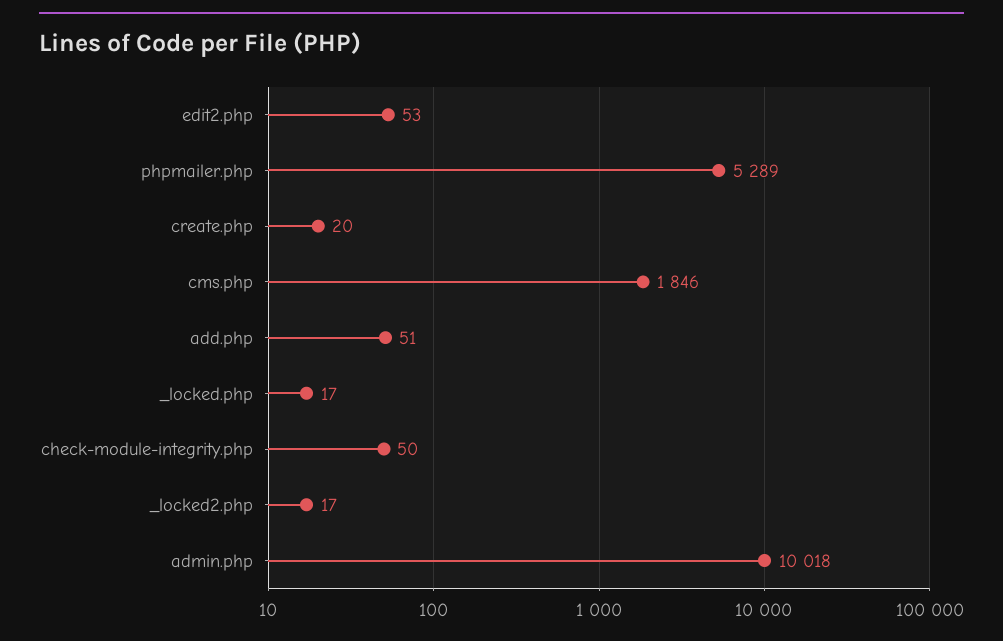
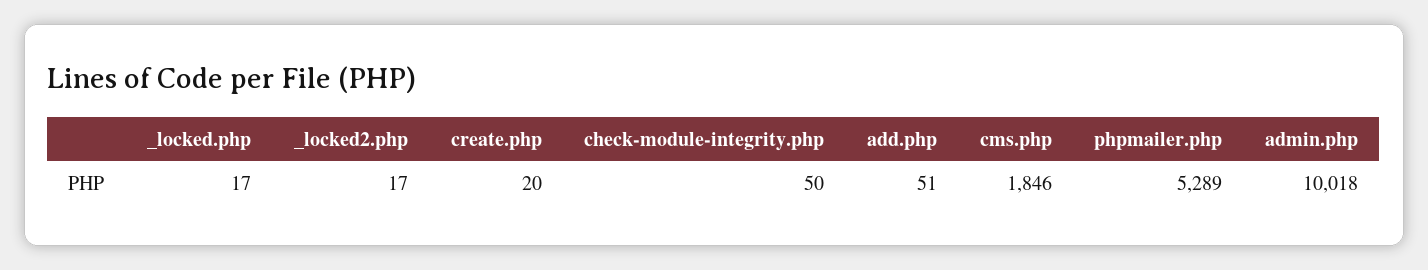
  {
-   "edit2.php": 53,
    "phpmailer.php": 5289,
    "create.php": 20,
    "cms.php": 1846,
    "add.php": 51,
    "_locked.php": 17,
    "check-module-integrity.php": 50,
    "_locked2.php": 17,
    "admin.php": 10018
  }

